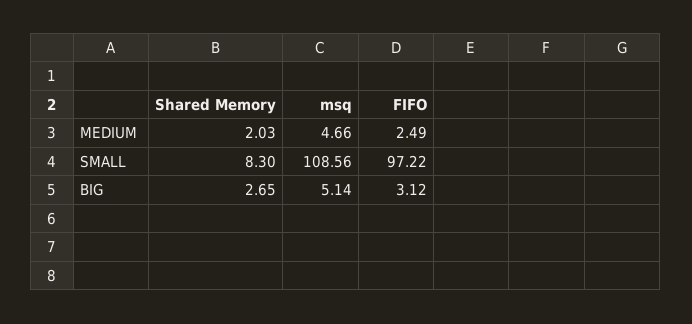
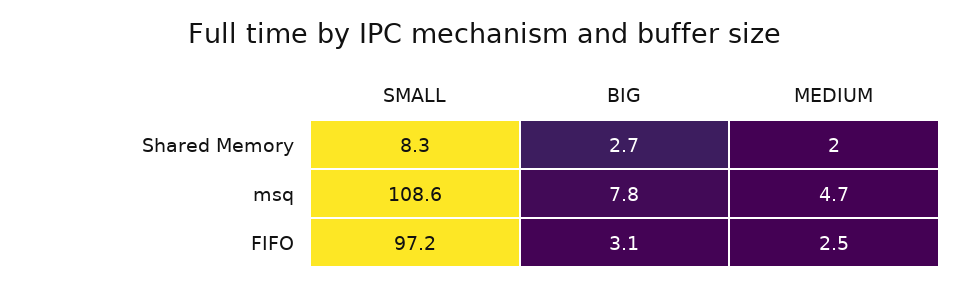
  {
    "Shared Memory": {
      "MEDIUM": 2.03,
      "SMALL": 8.3,
      "BIG": 2.65
    },
    "msq": {
      "MEDIUM": 4.66,
      "SMALL": 108.56,
-     "BIG": 5.14
+     "BIG": 7.8
    },
    "FIFO": {
      "MEDIUM": 2.49,
      "SMALL": 97.22,
      "BIG": 3.12
    }
  }

